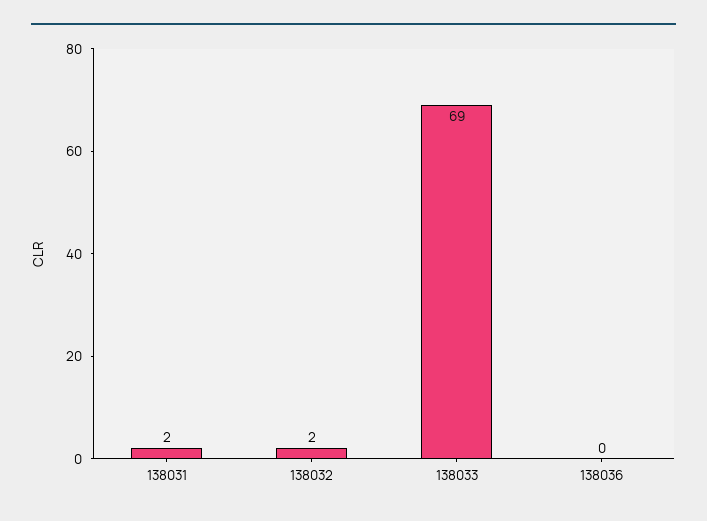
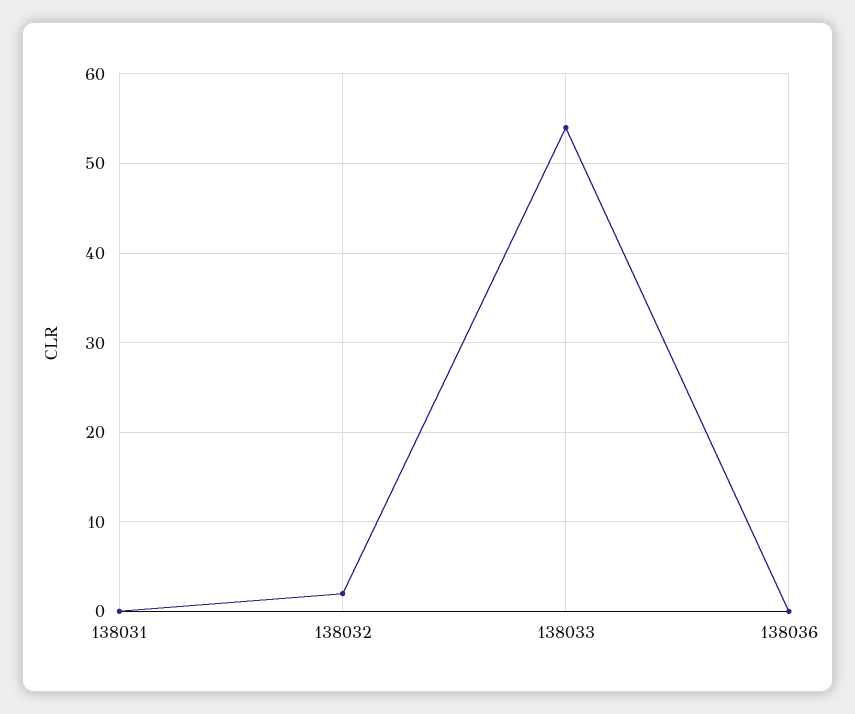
  {
-   "138031": 2,
+   "138031": 0,
    "138032": 2,
-   "138033": 69,
+   "138033": 54,
    "138036": 0
  }

